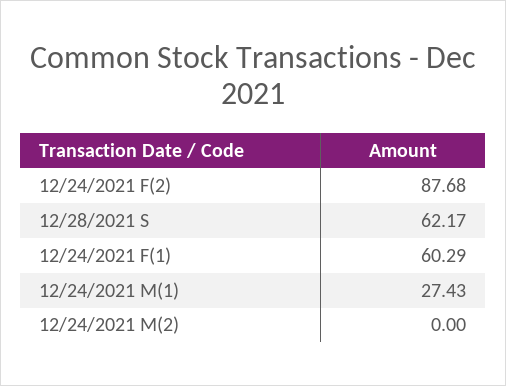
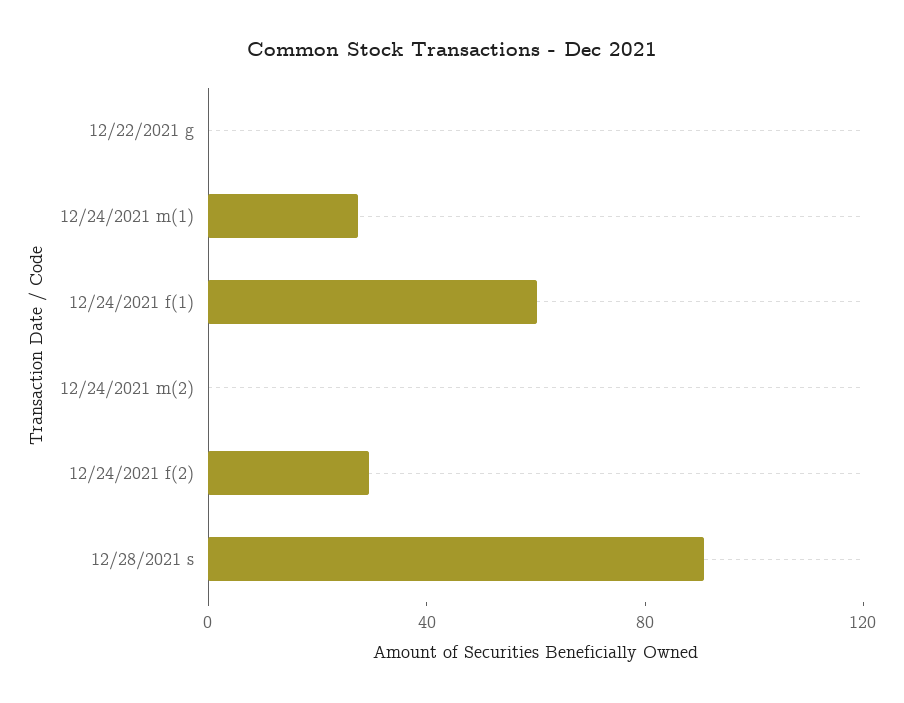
  {
-   "12/24/2021 F(2)": 87.68,
+   "12/24/2021 F(2)": 30,
-   "12/28/2021 S": 62.17,
+   "12/28/2021 S": 90,
    "12/24/2021 F(1)": 60.29,
    "12/24/2021 M(1)": 27.43,
-   "12/24/2021 M(2)": 0
+   "12/24/2021 M(2)": 0,
+   "12/22/2021 g": 0
  }

